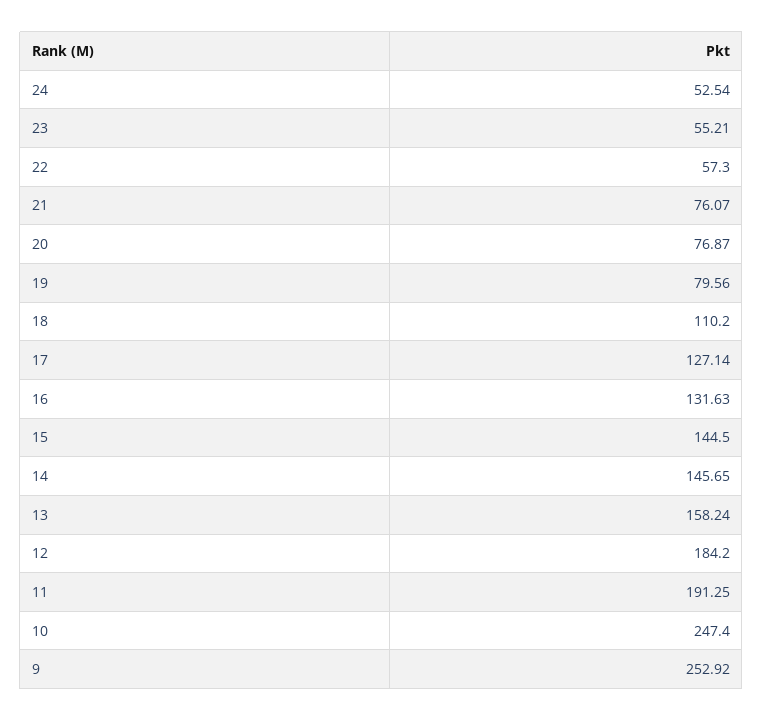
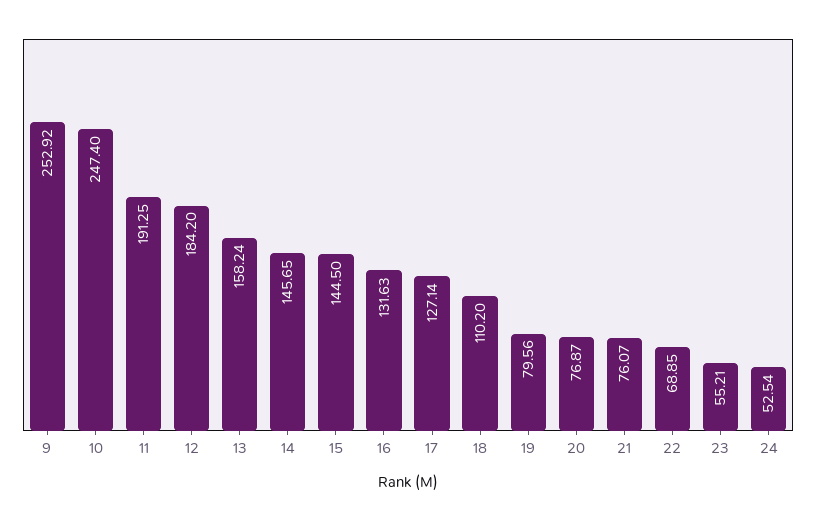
  {
    "24": 52.54,
    "23": 55.21,
-   "22": 57.3,
+   "22": 68.85,
    "21": 76.07,
    "20": 76.87,
    "19": 79.56,
    "18": 110.2,
    "17": 127.14,
    "16": 131.63,
    "15": 144.5,
    "14": 145.65,
    "13": 158.24,
    "12": 184.2,
    "11": 191.25,
    "10": 247.4,
    "9": 252.92
  }

